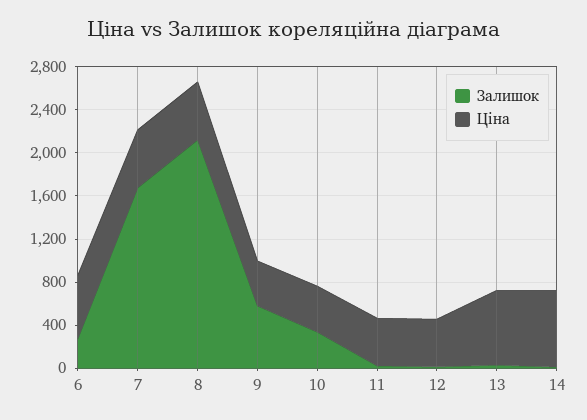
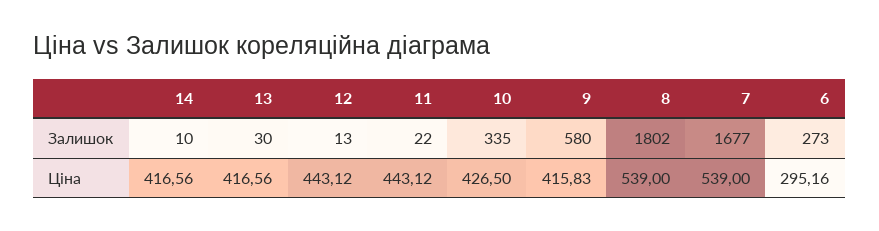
  {
    "Залишок": {
      "6": 273,
      "7": 1677,
-     "8": 2100,
+     "8": 1802,
      "9": 580,
      "10": 335,
      "11": 22,
      "12": 13,
      "13": 30,
      "14": 10
    },
    "Ціна": {
-     "6": 600,
+     "6": 295.16,
      "7": 539,
      "8": 539,
      "9": 415.83,
      "10": 426.5,
      "11": 443.12,
      "12": 443.12,
-     "13": 700,
+     "13": 416.56,
-     "14": 700
+     "14": 416.56
    }
  }

